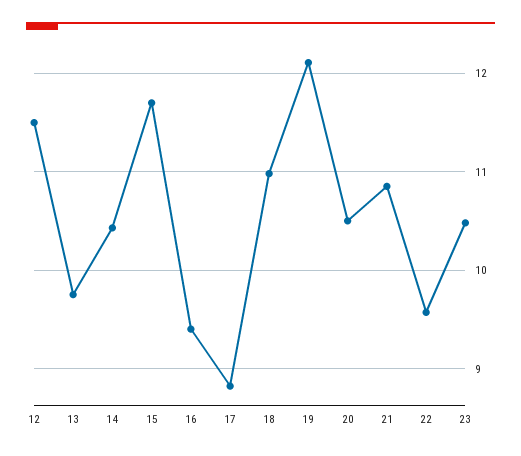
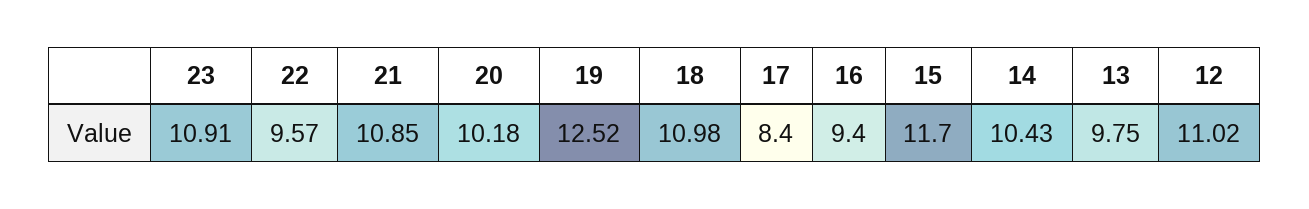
  {
-   "12": 11.5,
+   "12": 11.02,
    "13": 9.75,
    "14": 10.43,
    "15": 11.7,
    "16": 9.4,
-   "17": 8.8,
+   "17": 8.4,
    "18": 10.98,
-   "19": 12.1,
+   "19": 12.52,
-   "20": 10.5,
+   "20": 10.18,
    "21": 10.85,
    "22": 9.57,
-   "23": 10.5
+   "23": 10.91
  }

